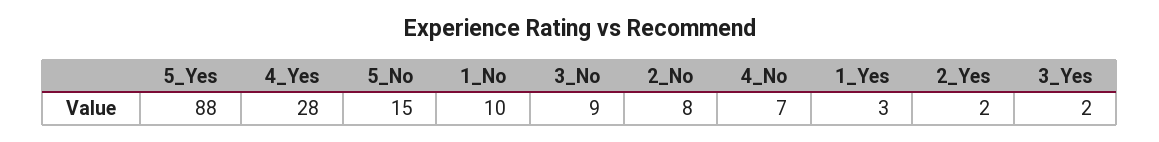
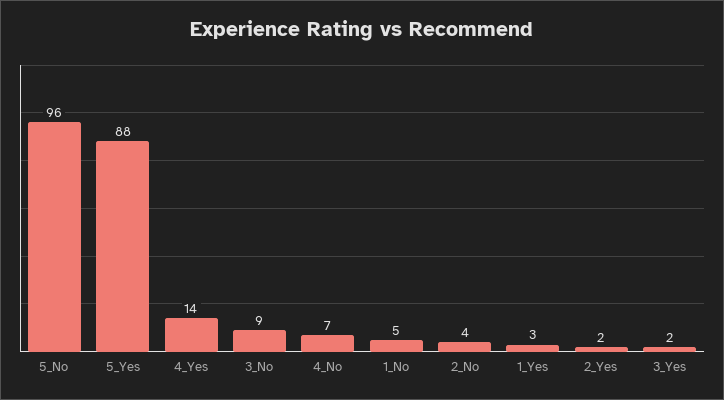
  {
    "5_Yes": 88,
-   "4_Yes": 28,
+   "4_Yes": 14,
-   "5_No": 15,
+   "5_No": 96,
-   "1_No": 10,
+   "1_No": 5,
    "3_No": 9,
-   "2_No": 8,
+   "2_No": 4,
    "4_No": 7,
    "1_Yes": 3,
    "2_Yes": 2,
    "3_Yes": 2
  }

